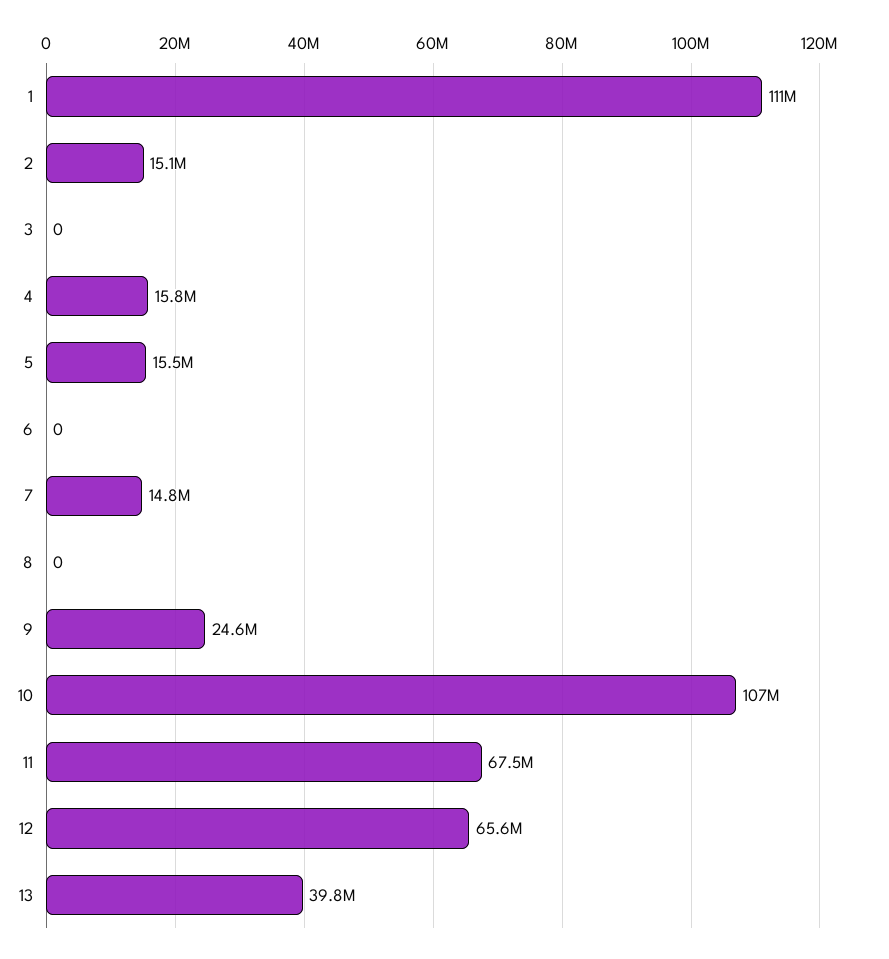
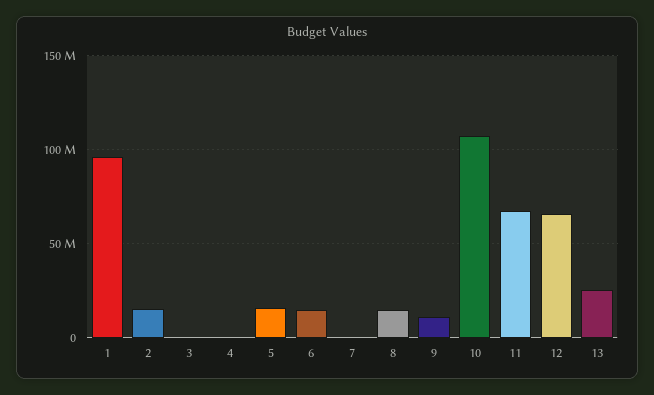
  {
-   "1": 111000000,
+   "1": 95000000,
    "2": 15100000,
    "3": 0,
-   "4": 15800000,
+   "4": 0,
    "5": 15500000,
-   "6": 0,
+   "6": 15000000,
-   "7": 14800000,
+   "7": 0,
-   "8": 0,
+   "8": 15000000,
-   "9": 24600000,
+   "9": 10000000,
    "10": 107000000,
    "11": 67500000,
    "12": 65600000,
-   "13": 39800000
+   "13": 25000000
  }

